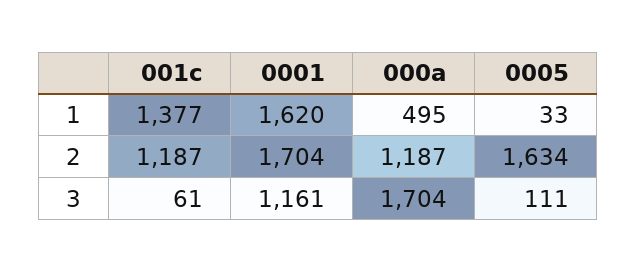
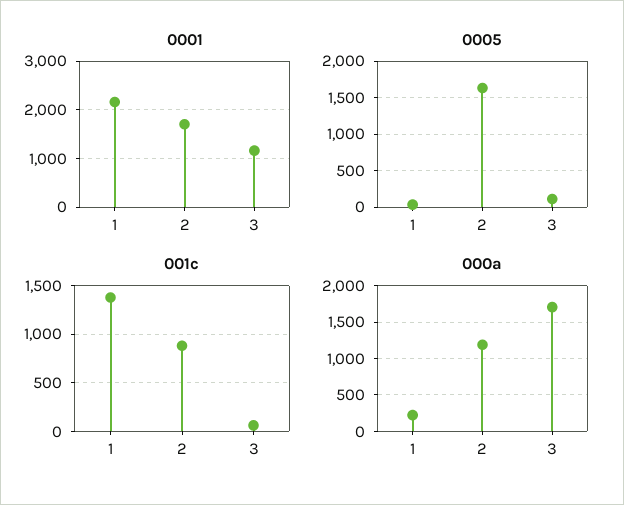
  {
    "001c": {
      "1": 1377,
-     "2": 1187,
+     "2": 900,
      "3": 61
    },
    "0001": {
-     "1": 1620,
+     "1": 2200,
      "2": 1704,
      "3": 1161
    },
    "000a": {
-     "1": 495,
+     "1": 200,
      "2": 1187,
      "3": 1704
    },
    "0005": {
      "1": 33,
      "2": 1634,
      "3": 111
    }
  }

